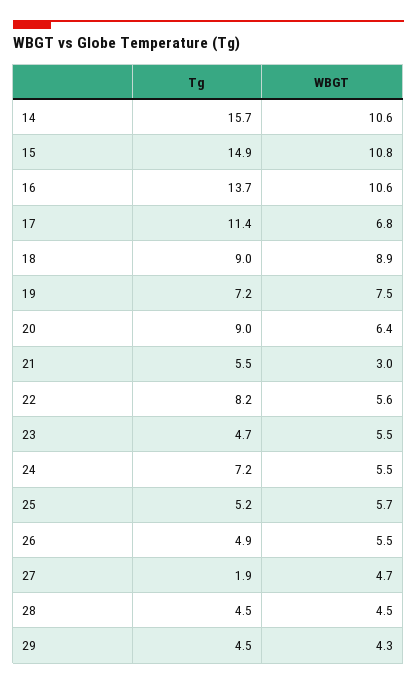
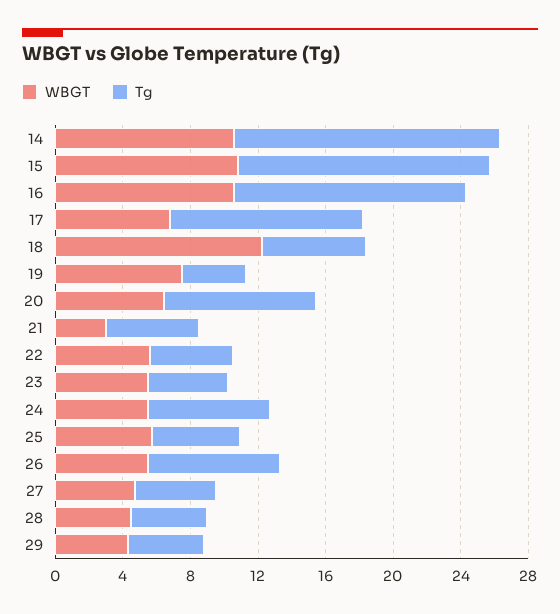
  {
    "Tg": {
      "14": 15.7,
      "15": 14.9,
      "16": 13.7,
      "17": 11.4,
-     "18": 9,
+     "18": 6,
-     "19": 7.2,
+     "19": 4,
      "20": 9,
      "21": 5.5,
-     "22": 8.2,
+     "22": 5,
      "23": 4.7,
      "24": 7.2,
      "25": 5.2,
-     "26": 4.9,
+     "26": 8,
-     "27": 1.9,
+     "27": 5,
      "28": 4.5,
      "29": 4.5
    },
    "WBGT": {
      "14": 10.6,
      "15": 10.8,
      "16": 10.6,
      "17": 6.8,
-     "18": 8.9,
+     "18": 12,
      "19": 7.5,
      "20": 6.4,
      "21": 3,
      "22": 5.6,
      "23": 5.5,
      "24": 5.5,
      "25": 5.7,
      "26": 5.5,
      "27": 4.7,
      "28": 4.5,
      "29": 4.3
    }
  }

